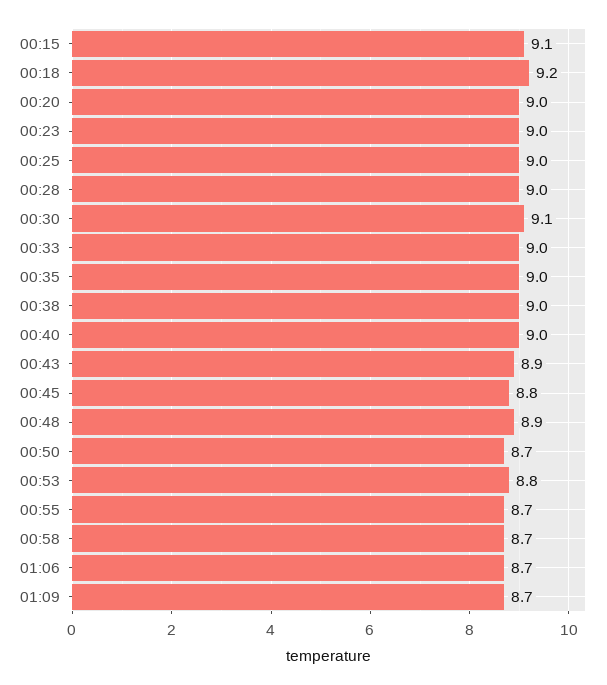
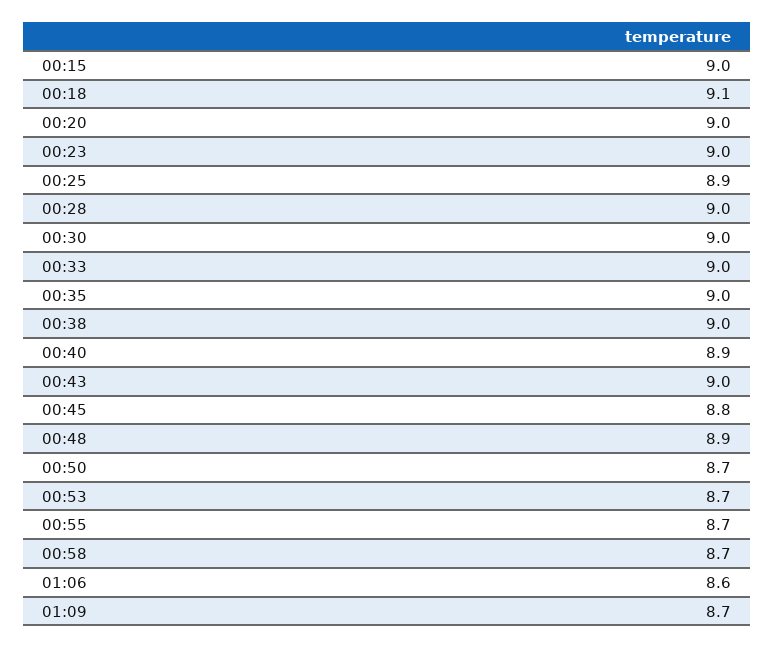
  {
-   "00:15": 9.1,
+   "00:15": 9,
-   "00:18": 9.2,
+   "00:18": 9.1,
    "00:20": 9,
    "00:23": 9,
-   "00:25": 9,
+   "00:25": 8.9,
    "00:28": 9,
-   "00:30": 9.1,
+   "00:30": 9,
    "00:33": 9,
    "00:35": 9,
    "00:38": 9,
-   "00:40": 9,
+   "00:40": 8.9,
-   "00:43": 8.9,
+   "00:43": 9,
    "00:45": 8.8,
    "00:48": 8.9,
    "00:50": 8.7,
-   "00:53": 8.8,
+   "00:53": 8.7,
    "00:55": 8.7,
    "00:58": 8.7,
-   "01:06": 8.7,
+   "01:06": 8.6,
    "01:09": 8.7
  }

